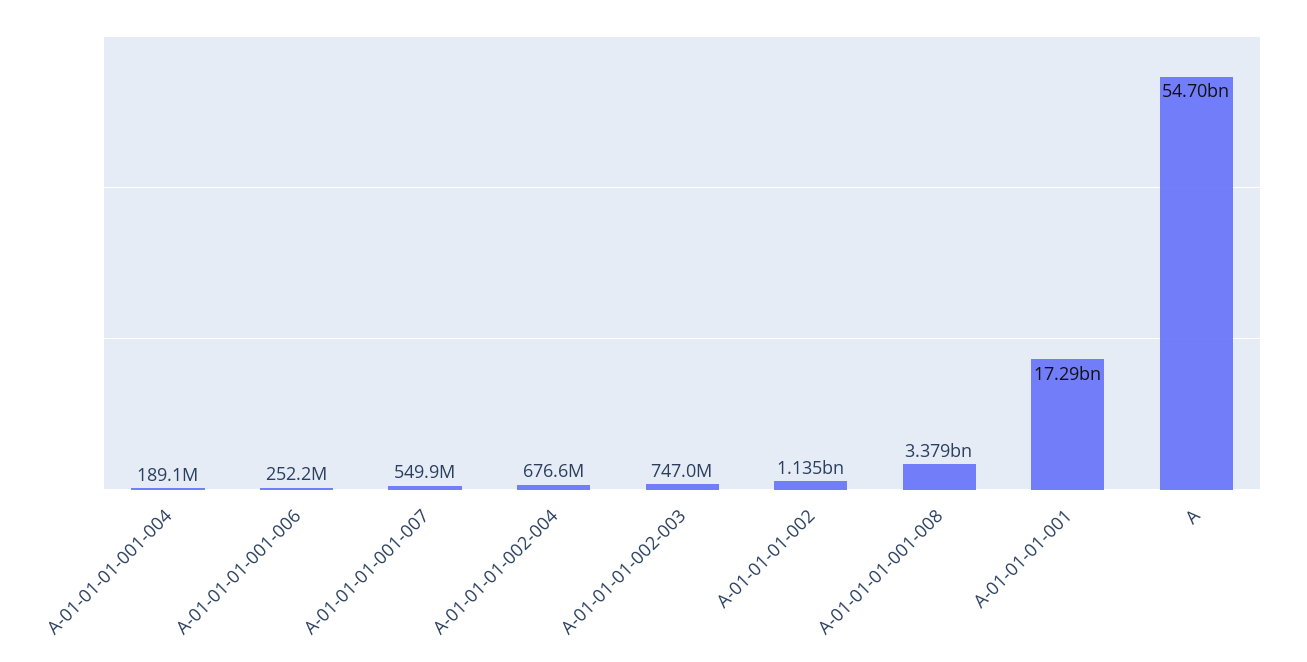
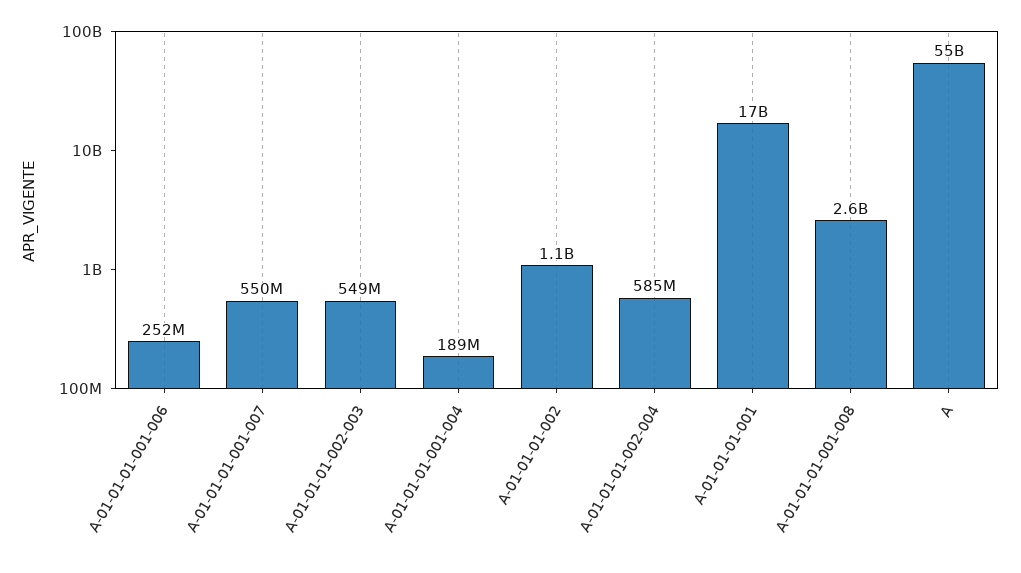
  {
    "A-01-01-01-001-004": 189100000,
    "A-01-01-01-001-006": 252200000,
    "A-01-01-01-001-007": 549900000,
-   "A-01-01-01-002-004": 676600000,
+   "A-01-01-01-002-004": 585000000,
-   "A-01-01-01-002-003": 747000000,
+   "A-01-01-01-002-003": 549000000,
    "A-01-01-01-002": 1135000000,
-   "A-01-01-01-001-008": 3379000000,
+   "A-01-01-01-001-008": 2600000000,
    "A-01-01-01-001": 17290000000,
    "A": 54700000000
  }

